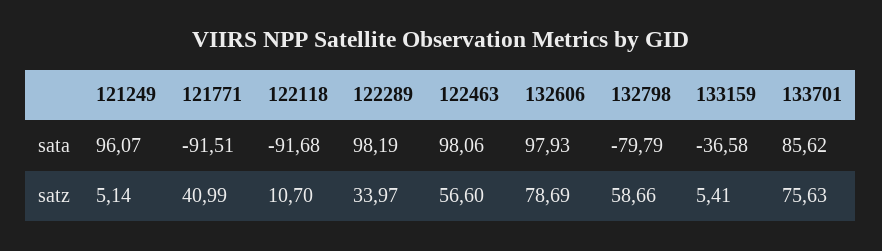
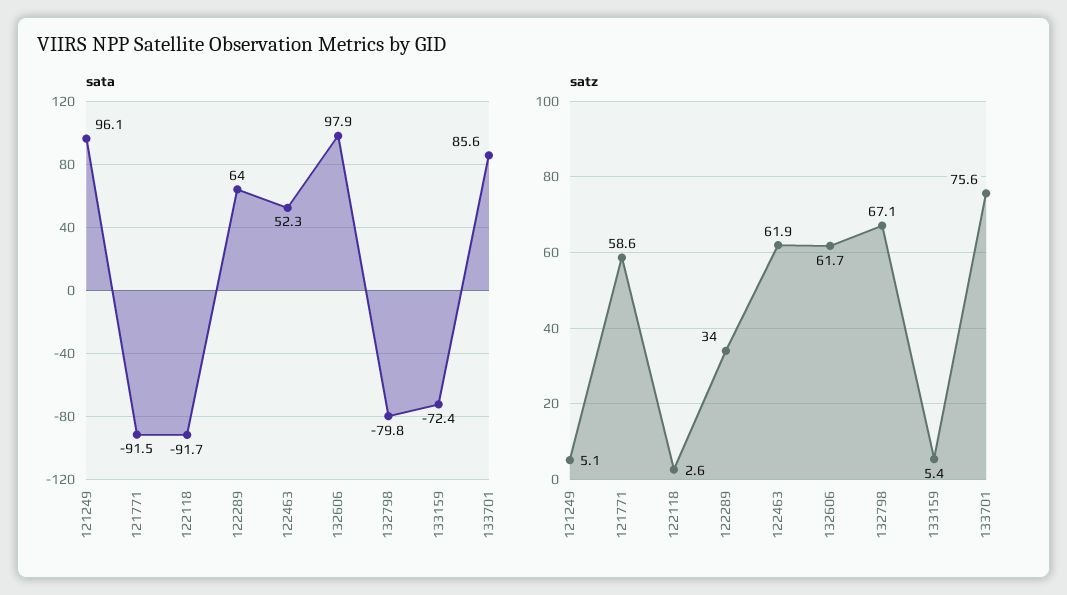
  {
    "sata": {
      "121249": 96.07,
      "121771": -91.51,
      "122118": -91.68,
-     "122289": 98.19,
+     "122289": 64,
-     "122463": 98.06,
+     "122463": 52.3,
      "132606": 97.93,
      "132798": -79.79,
-     "133159": -36.58,
+     "133159": -72.4,
      "133701": 85.62
    },
    "satz": {
      "121249": 5.14,
-     "121771": 40.99,
+     "121771": 58.6,
-     "122118": 10.7,
+     "122118": 2.6,
      "122289": 33.97,
-     "122463": 56.6,
+     "122463": 61.9,
-     "132606": 78.69,
+     "132606": 61.7,
-     "132798": 58.66,
+     "132798": 67.1,
      "133159": 5.41,
      "133701": 75.63
    }
  }

